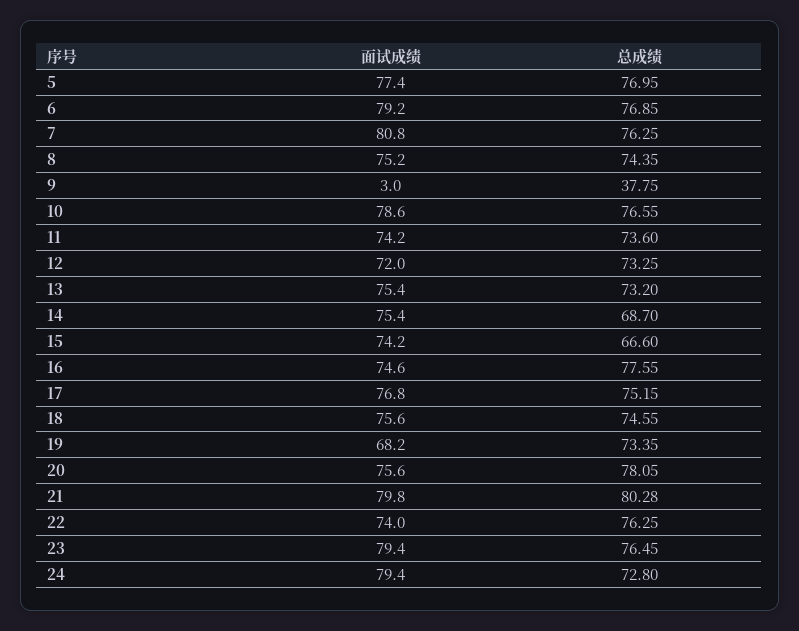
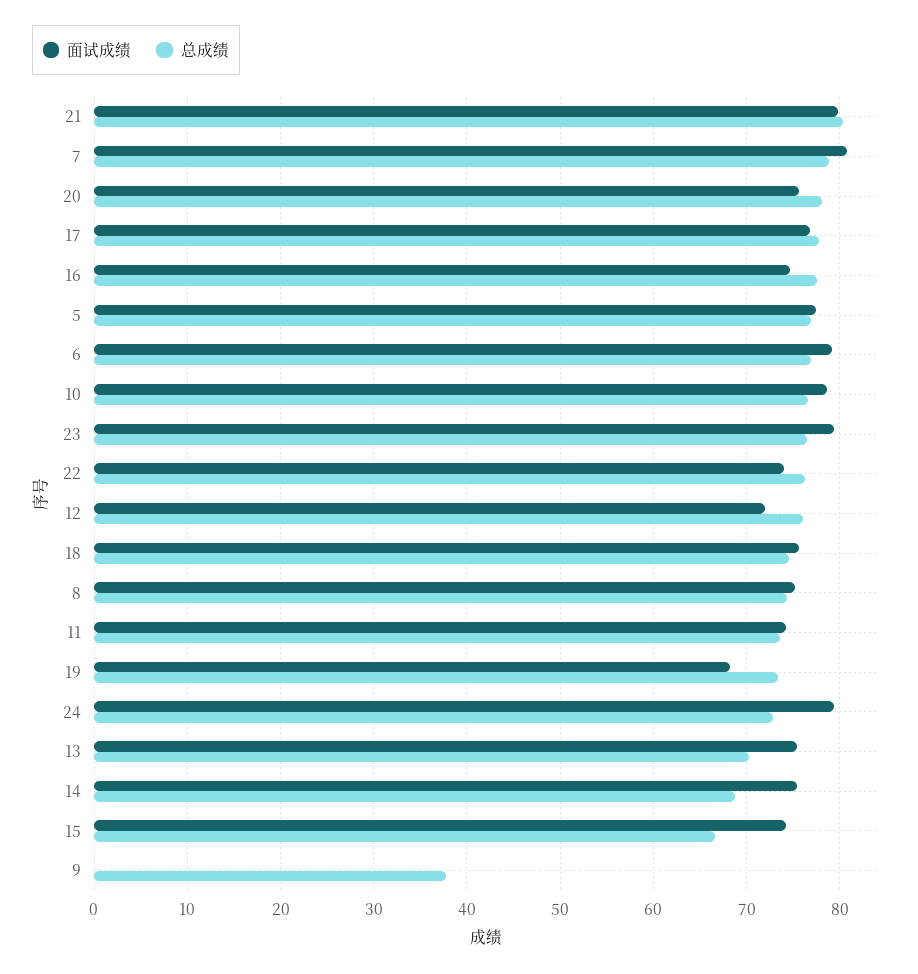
  {
    "面试成绩": {
      "5": 77.4,
      "6": 79.2,
      "7": 80.8,
      "8": 75.2,
-     "9": 3,
+     "9": 0,
      "10": 78.6,
      "11": 74.2,
      "12": 72,
      "13": 75.4,
      "14": 75.4,
      "15": 74.2,
      "16": 74.6,
      "17": 76.8,
      "18": 75.6,
      "19": 68.2,
      "20": 75.6,
      "21": 79.8,
      "22": 74,
      "23": 79.4,
      "24": 79.4
    },
    "总成绩": {
      "5": 76.95,
      "6": 76.85,
-     "7": 76.25,
+     "7": 79,
      "8": 74.35,
      "9": 37.75,
      "10": 76.55,
      "11": 73.6,
-     "12": 73.25,
+     "12": 76,
-     "13": 73.2,
+     "13": 70,
      "14": 68.7,
      "15": 66.6,
      "16": 77.55,
-     "17": 75.15,
+     "17": 78,
      "18": 74.55,
      "19": 73.35,
      "20": 78.05,
      "21": 80.28,
      "22": 76.25,
      "23": 76.45,
      "24": 72.8
    }
  }

